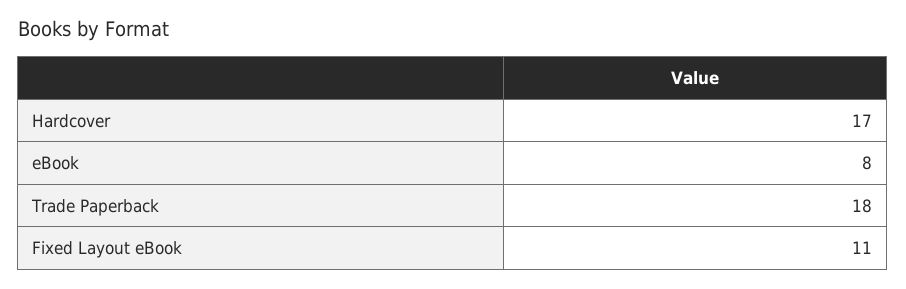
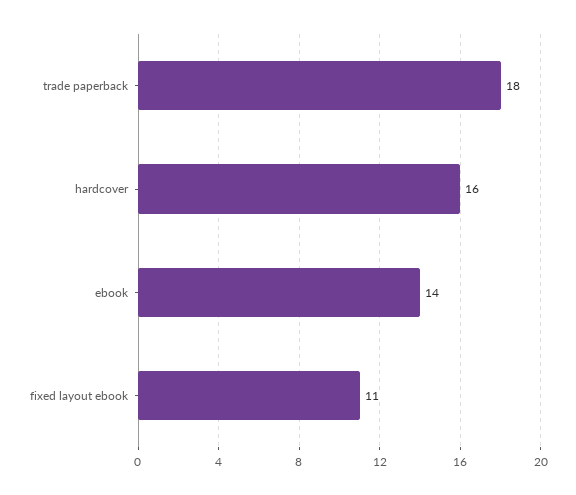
  {
-   "Hardcover": 17,
+   "Hardcover": 16,
-   "eBook": 8,
+   "eBook": 14,
    "Trade Paperback": 18,
    "Fixed Layout eBook": 11
  }

